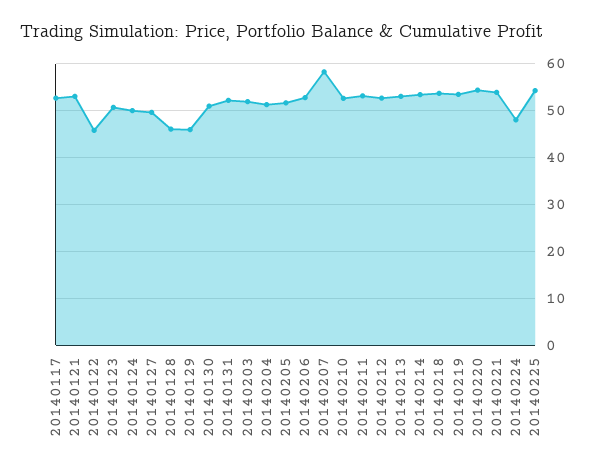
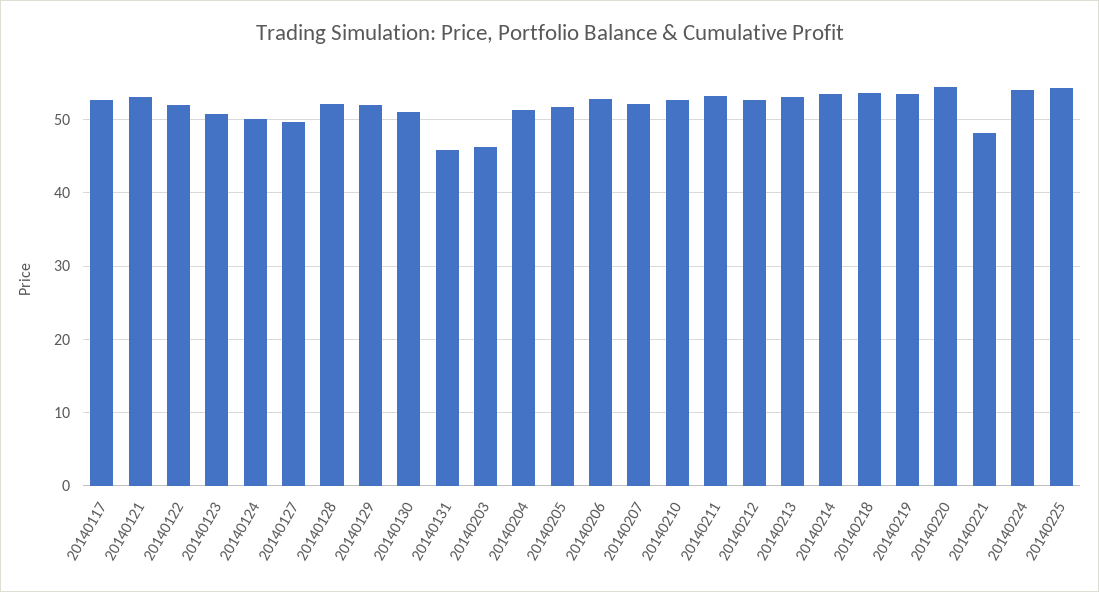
  {
    "20140117": 53,
    "20140121": 53,
-   "20140122": 46,
+   "20140122": 52,
    "20140123": 51,
    "20140124": 50,
    "20140127": 50,
-   "20140128": 46,
+   "20140128": 52,
-   "20140129": 46,
+   "20140129": 52,
    "20140130": 51,
-   "20140131": 52,
+   "20140131": 46,
-   "20140203": 52,
+   "20140203": 46,
    "20140204": 51,
    "20140205": 52,
    "20140206": 53,
-   "20140207": 58,
+   "20140207": 52,
    "20140210": 53,
    "20140211": 53,
    "20140212": 53,
    "20140213": 53,
    "20140214": 53,
    "20140218": 54,
    "20140219": 53,
    "20140220": 54,
-   "20140221": 54,
+   "20140221": 48,
-   "20140224": 48,
+   "20140224": 54,
    "20140225": 54
  }

